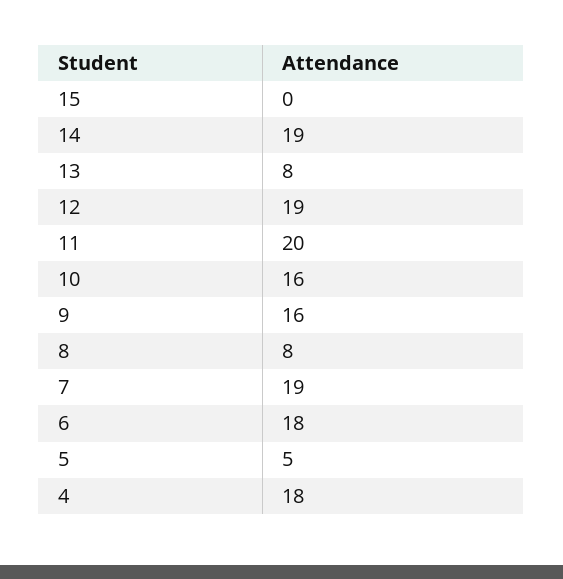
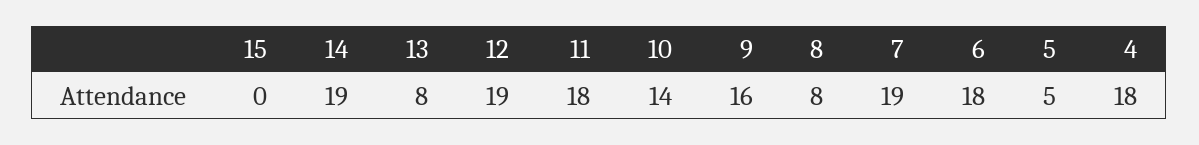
  {
    "15": 0,
    "14": 19,
    "13": 8,
    "12": 19,
-   "11": 20,
+   "11": 18,
-   "10": 16,
+   "10": 14,
    "9": 16,
    "8": 8,
    "7": 19,
    "6": 18,
    "5": 5,
    "4": 18
  }

